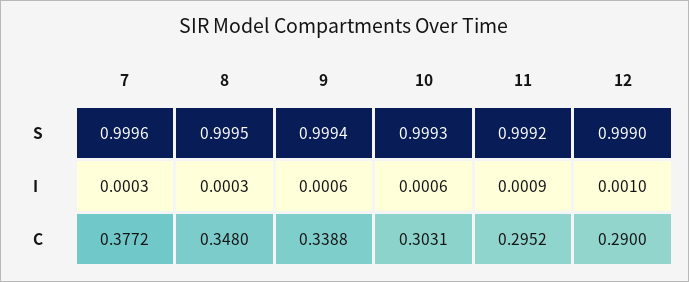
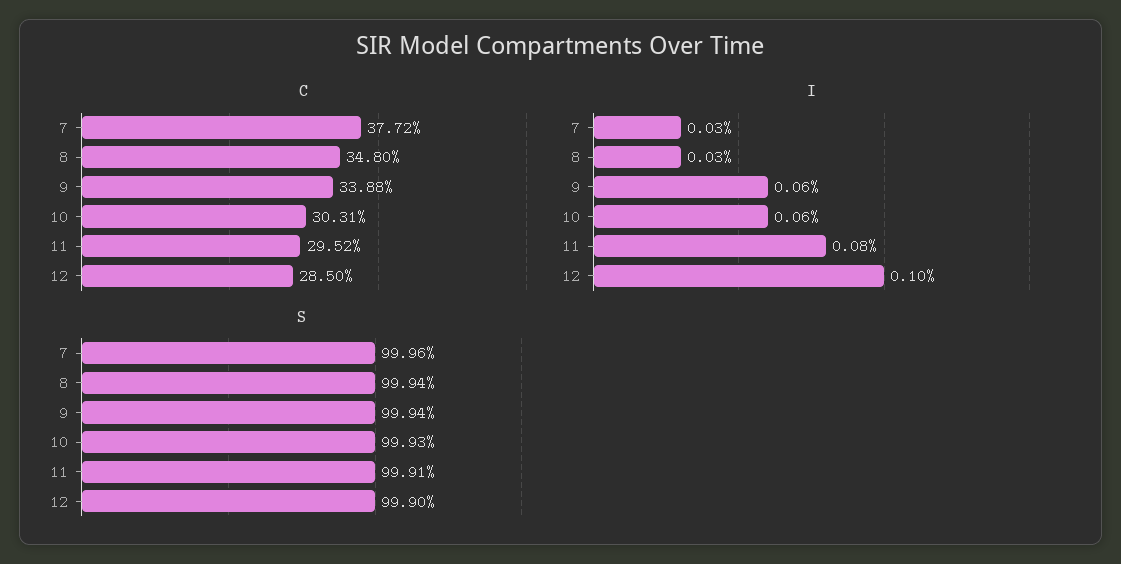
  {
    "S": {
      "7": 0.9996,
-     "8": 0.9995,
+     "8": 0.9994,
      "9": 0.9994,
      "10": 0.9993,
-     "11": 0.9992,
+     "11": 0.9991,
      "12": 0.999
    },
    "I": {
      "7": 0.0003,
      "8": 0.0003,
      "9": 0.0006,
      "10": 0.0006,
-     "11": 0.0009,
+     "11": 0.0008,
      "12": 0.001
    },
    "C": {
      "7": 0.3772,
      "8": 0.348,
      "9": 0.3388,
      "10": 0.3031,
      "11": 0.2952,
-     "12": 0.29
+     "12": 0.285
    }
  }

